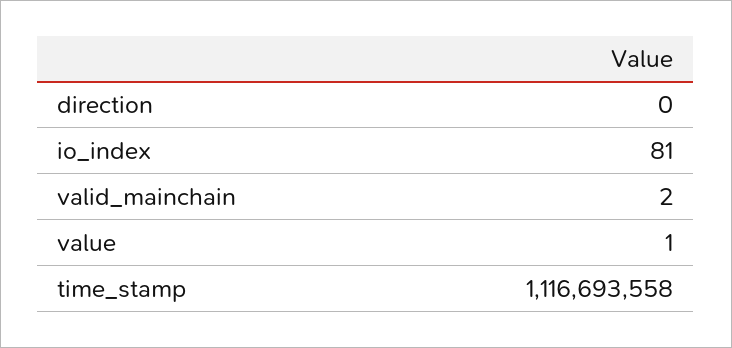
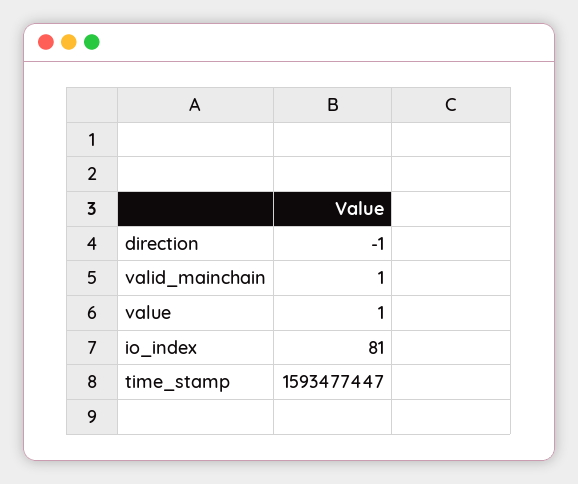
  {
-   "direction": 0,
+   "direction": -1,
    "io_index": 81,
-   "valid_mainchain": 2,
+   "valid_mainchain": 1,
    "value": 1,
-   "time_stamp": 1116693558
+   "time_stamp": 1593477447
  }

